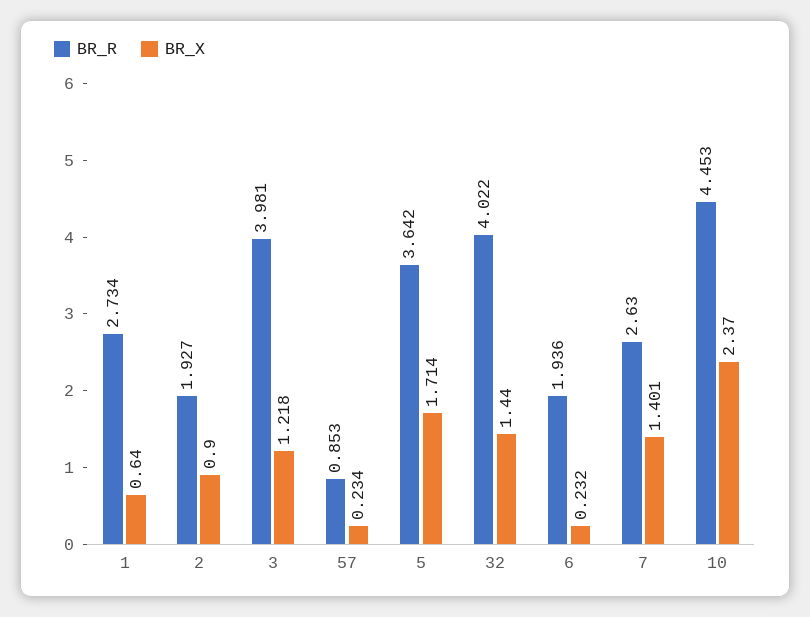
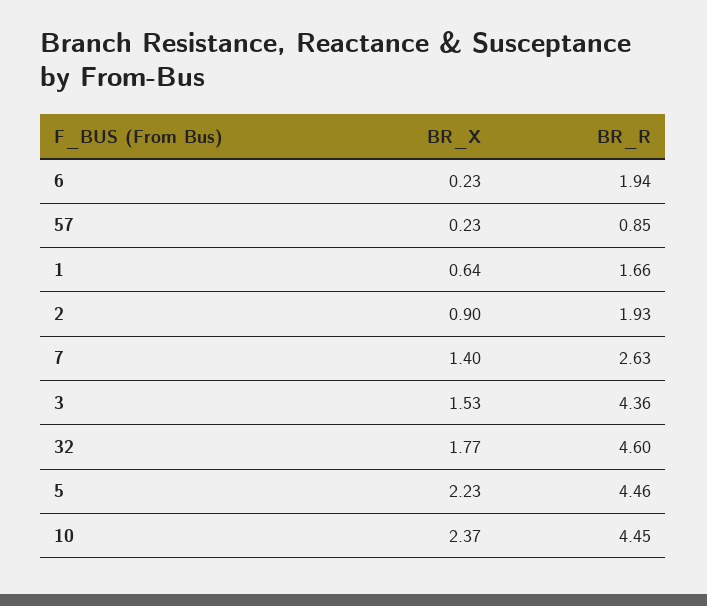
  {
    "BR_R": {
-     "1": 2.734,
+     "1": 1.66,
      "2": 1.927,
-     "3": 3.981,
+     "3": 4.36,
      "57": 0.853,
-     "5": 3.642,
+     "5": 4.46,
-     "32": 4.022,
+     "32": 4.6,
      "6": 1.936,
      "7": 2.63,
      "10": 4.453
    },
    "BR_X": {
      "1": 0.64,
      "2": 0.9,
-     "3": 1.218,
+     "3": 1.53,
      "57": 0.234,
-     "5": 1.714,
+     "5": 2.23,
-     "32": 1.44,
+     "32": 1.77,
      "6": 0.232,
      "7": 1.401,
      "10": 2.37
    }
  }

